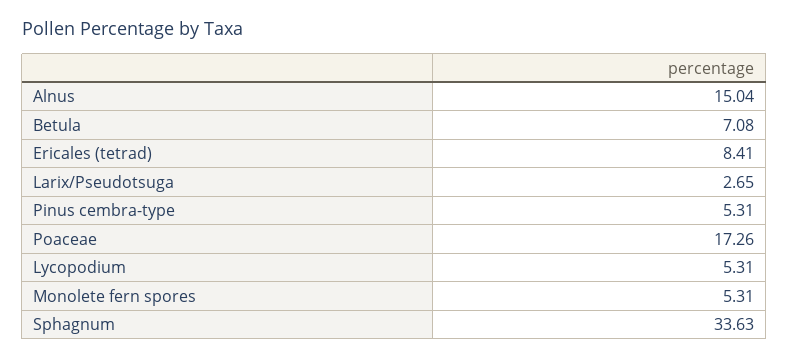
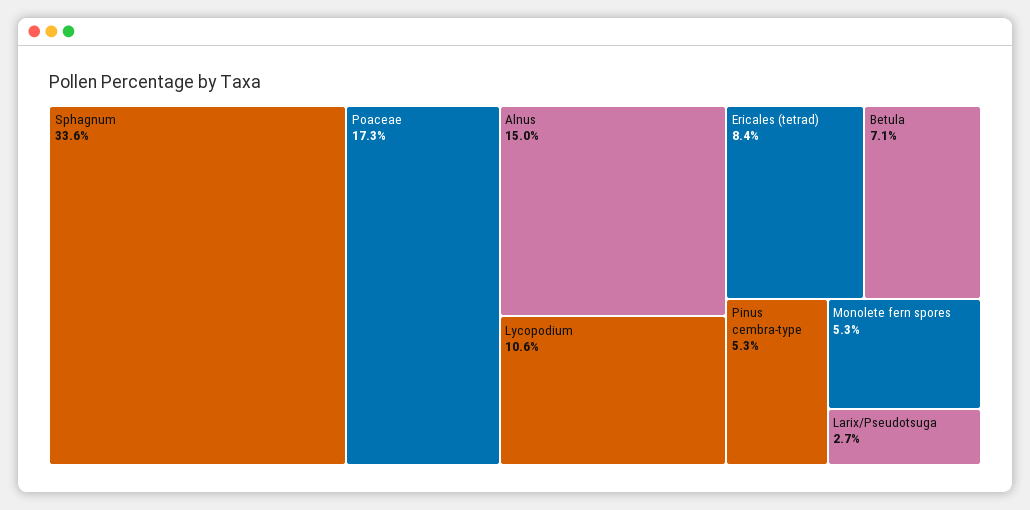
  {
    "Alnus": 15.04,
    "Betula": 7.08,
    "Ericales (tetrad)": 8.41,
    "Larix/Pseudotsuga": 2.65,
    "Pinus cembra-type": 5.31,
    "Poaceae": 17.26,
-   "Lycopodium": 5.31,
+   "Lycopodium": 10.6,
    "Monolete fern spores": 5.31,
    "Sphagnum": 33.63
  }

